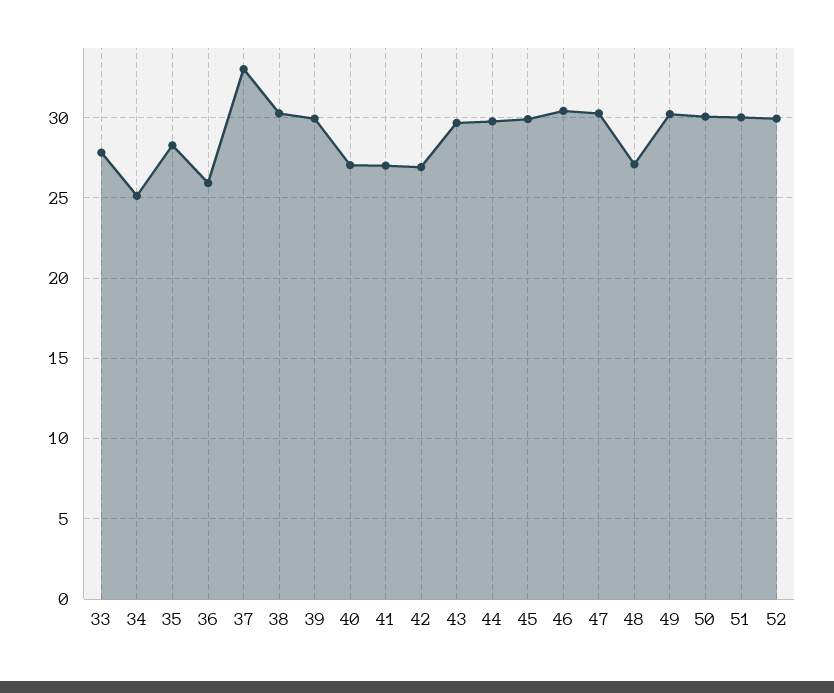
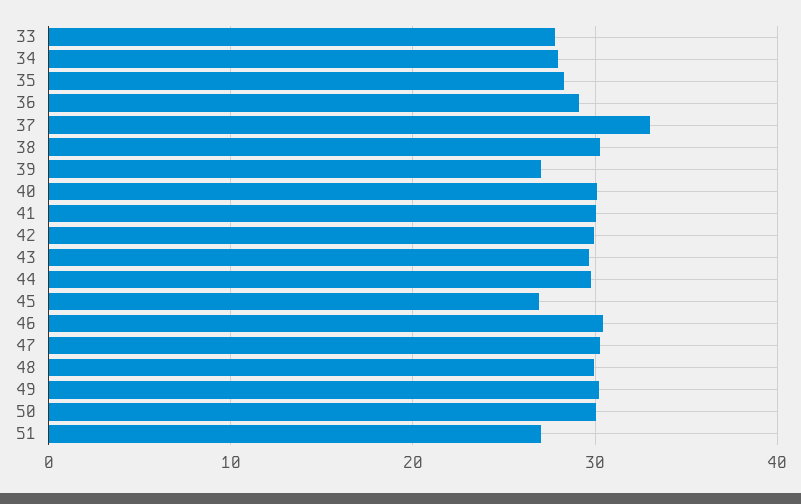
  {
    "33": 28,
-   "34": 25,
+   "34": 28,
    "35": 28.5,
-   "36": 26,
+   "36": 29,
    "37": 33,
    "38": 30.5,
-   "39": 30,
+   "39": 27,
-   "40": 27,
+   "40": 30,
-   "41": 27,
+   "41": 30,
-   "42": 27,
+   "42": 30,
    "43": 29.5,
    "44": 30,
-   "45": 30,
+   "45": 27,
    "46": 30.5,
    "47": 30.5,
-   "48": 27,
+   "48": 30,
    "49": 30,
    "50": 30,
-   "51": 30,
+   "51": 27
-   "52": 30
  }

